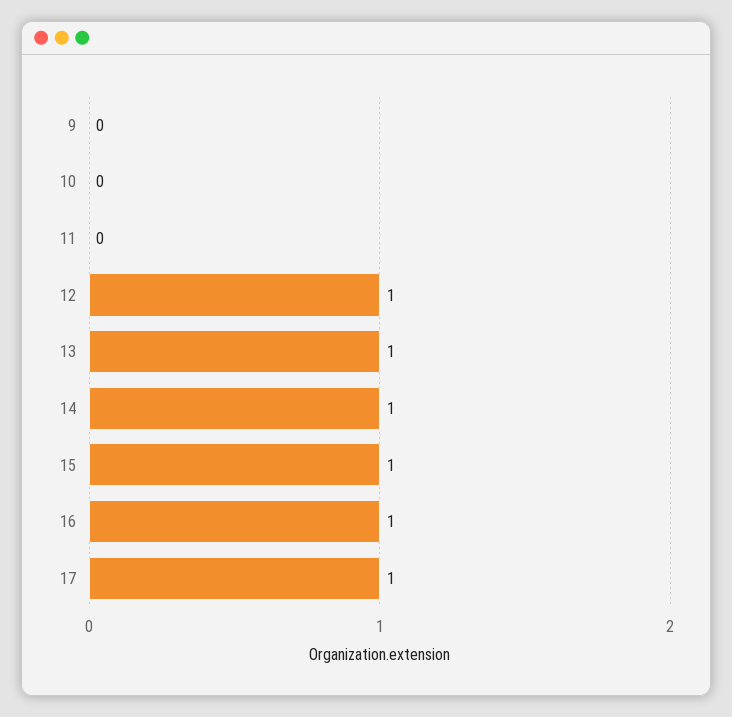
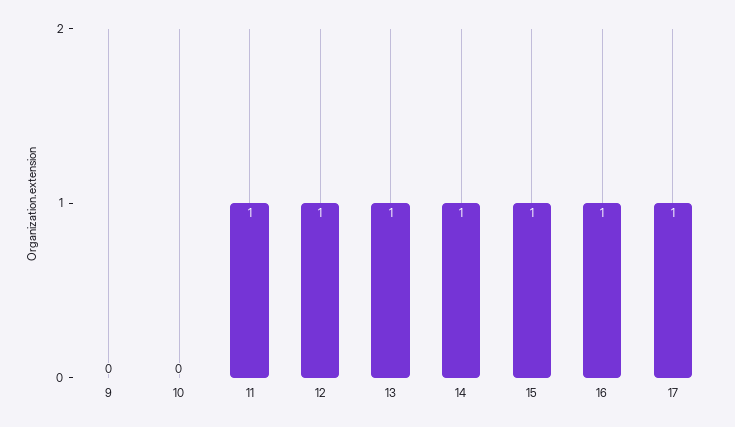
  {
    "9": 0,
    "10": 0,
-   "11": 0,
+   "11": 1,
    "12": 1,
    "13": 1,
    "14": 1,
    "15": 1,
    "16": 1,
    "17": 1
  }

